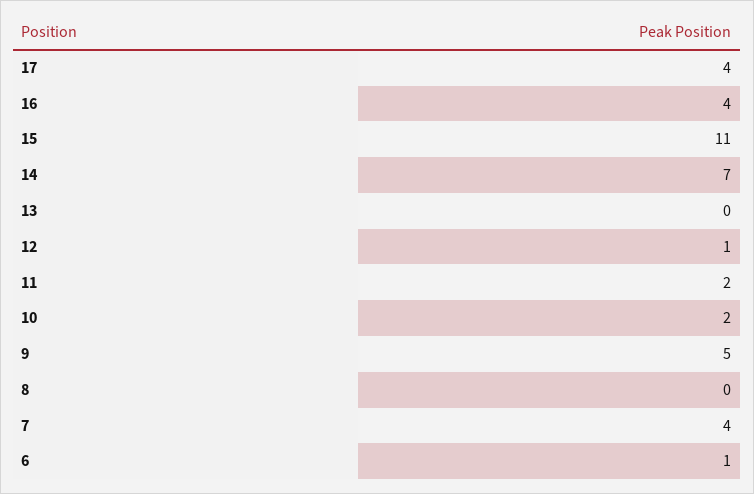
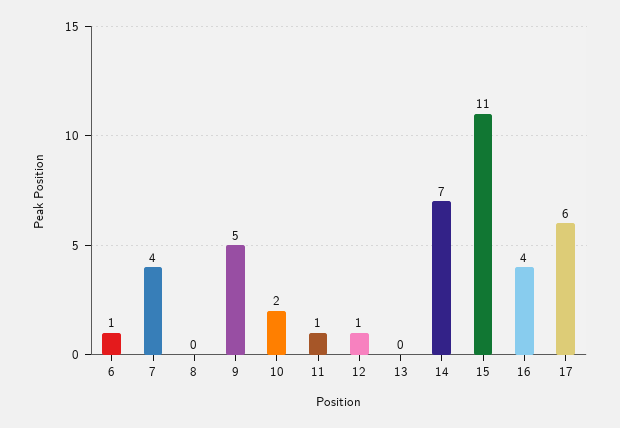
  {
-   "17": 4,
+   "17": 6,
    "16": 4,
    "15": 11,
    "14": 7,
    "13": 0,
    "12": 1,
-   "11": 2,
+   "11": 1,
    "10": 2,
    "9": 5,
    "8": 0,
    "7": 4,
    "6": 1
  }

